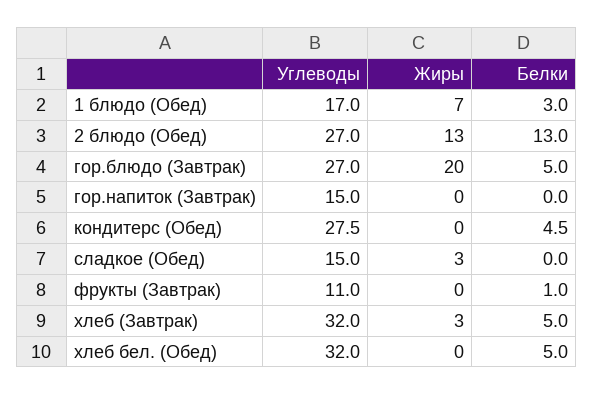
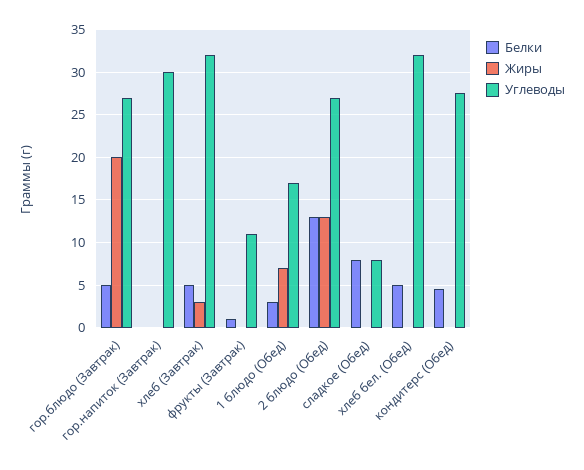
  {
    "Углеводы": {
      "1 блюдо (Обед)": 17,
      "2 блюдо (Обед)": 27,
      "гор.блюдо (Завтрак)": 27,
-     "гор.напиток (Завтрак)": 15,
+     "гор.напиток (Завтрак)": 30,
      "кондитерс (Обед)": 27.5,
-     "сладкое (Обед)": 15,
+     "сладкое (Обед)": 8,
      "фрукты (Завтрак)": 11,
      "хлеб (Завтрак)": 32,
      "хлеб бел. (Обед)": 32
    },
    "Жиры": {
      "1 блюдо (Обед)": 7,
      "2 блюдо (Обед)": 13,
      "гор.блюдо (Завтрак)": 20,
      "гор.напиток (Завтрак)": 0,
      "кондитерс (Обед)": 0,
-     "сладкое (Обед)": 3,
+     "сладкое (Обед)": 0,
      "фрукты (Завтрак)": 0,
      "хлеб (Завтрак)": 3,
      "хлеб бел. (Обед)": 0
    },
    "Белки": {
      "1 блюдо (Обед)": 3,
      "2 блюдо (Обед)": 13,
      "гор.блюдо (Завтрак)": 5,
      "гор.напиток (Завтрак)": 0,
      "кондитерс (Обед)": 4.5,
-     "сладкое (Обед)": 0,
+     "сладкое (Обед)": 8,
      "фрукты (Завтрак)": 1,
      "хлеб (Завтрак)": 5,
      "хлеб бел. (Обед)": 5
    }
  }

